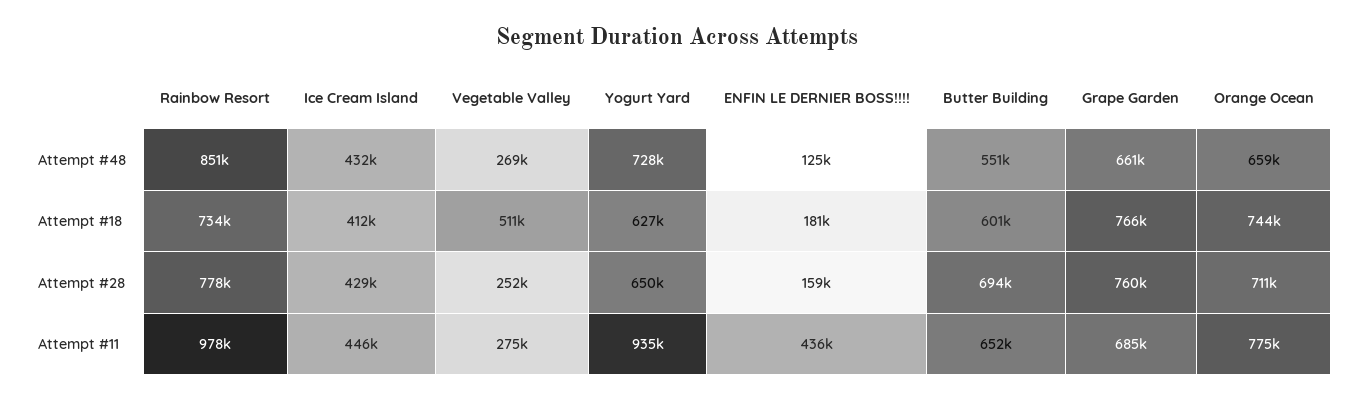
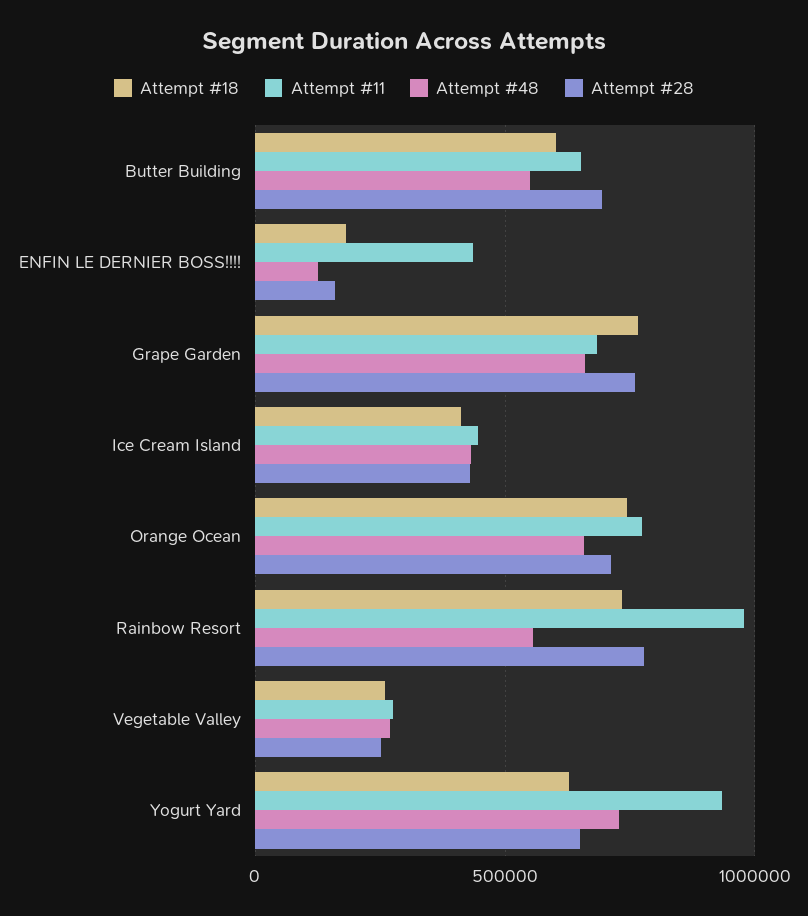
  {
    "Attempt #48": {
-     "Rainbow Resort": 851000,
+     "Rainbow Resort": 550000,
      "Ice Cream Island": 432000,
      "Vegetable Valley": 269000,
      "Yogurt Yard": 728000,
      "ENFIN LE DERNIER BOSS!!!!": 125000,
      "Butter Building": 551000,
      "Grape Garden": 661000,
      "Orange Ocean": 659000
    },
    "Attempt #18": {
      "Rainbow Resort": 734000,
      "Ice Cream Island": 412000,
-     "Vegetable Valley": 511000,
+     "Vegetable Valley": 250000,
      "Yogurt Yard": 627000,
      "ENFIN LE DERNIER BOSS!!!!": 181000,
      "Butter Building": 601000,
      "Grape Garden": 766000,
      "Orange Ocean": 744000
    },
    "Attempt #28": {
      "Rainbow Resort": 778000,
      "Ice Cream Island": 429000,
      "Vegetable Valley": 252000,
      "Yogurt Yard": 650000,
      "ENFIN LE DERNIER BOSS!!!!": 159000,
      "Butter Building": 694000,
      "Grape Garden": 760000,
      "Orange Ocean": 711000
    },
    "Attempt #11": {
      "Rainbow Resort": 978000,
      "Ice Cream Island": 446000,
      "Vegetable Valley": 275000,
      "Yogurt Yard": 935000,
      "ENFIN LE DERNIER BOSS!!!!": 436000,
      "Butter Building": 652000,
      "Grape Garden": 685000,
      "Orange Ocean": 775000
    }
  }

